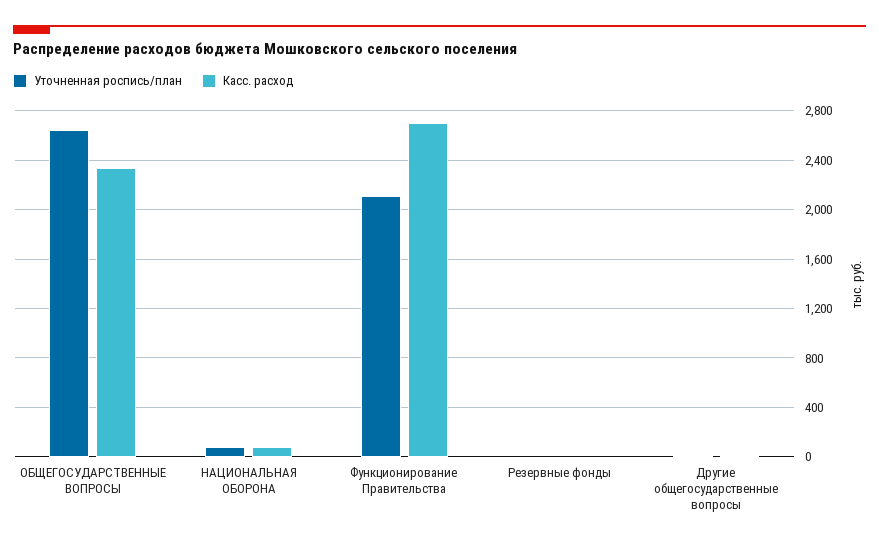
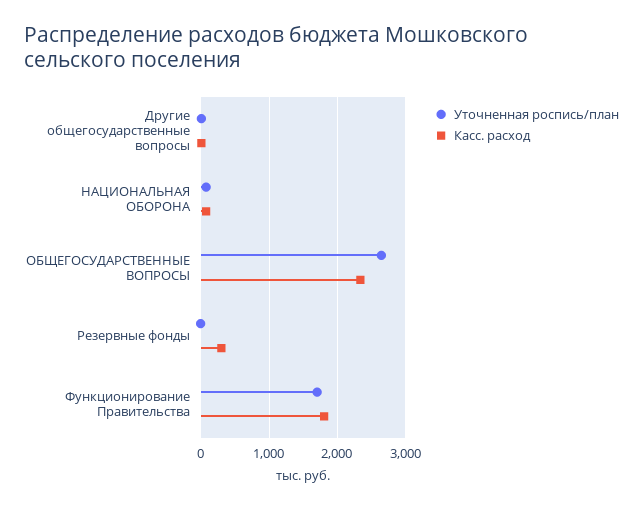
  {
    "Уточненная роспись/план": {
      "ОБЩЕГОСУДАРСТВЕННЫЕ ВОПРОСЫ": 2650,
      "НАЦИОНАЛЬНАЯ ОБОРОНА": 100,
-     "Функционирование Правительства": 2100,
+     "Функционирование Правительства": 1700,
      "Резервные фонды": 0,
      "Другие общегосударственные вопросы": 0
    },
    "Касс. расход": {
      "ОБЩЕГОСУДАРСТВЕННЫЕ ВОПРОСЫ": 2350,
      "НАЦИОНАЛЬНАЯ ОБОРОНА": 100,
-     "Функционирование Правительства": 2700,
+     "Функционирование Правительства": 1800,
-     "Резервные фонды": 0,
+     "Резервные фонды": 300,
      "Другие общегосударственные вопросы": 0
    }
  }

